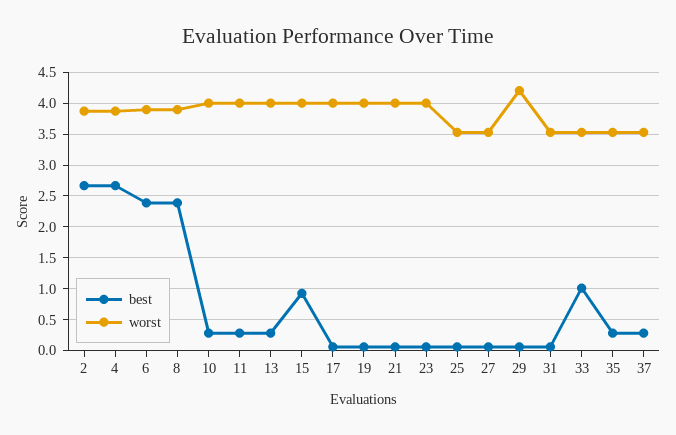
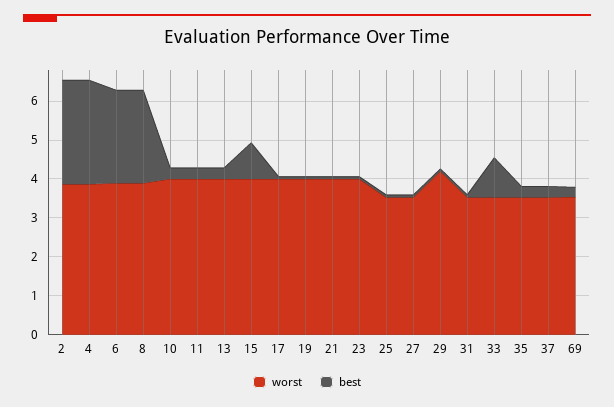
  {
    "best": {
      "2": 2.7,
      "4": 2.7,
      "6": 2.4,
      "8": 2.4,
      "10": 0.3,
      "11": 0.3,
      "13": 0.3,
      "15": 0.9,
      "17": 0.1,
      "19": 0.1,
      "21": 0.1,
      "23": 0.1,
      "25": 0.1,
      "27": 0.1,
      "29": 0.1,
      "31": 0.1,
      "33": 1,
      "35": 0.3,
-     "37": 0.3
+     "37": 0.3,
+     "69": 0.25
    },
    "worst": {
      "2": 3.9,
      "4": 3.9,
      "6": 3.9,
      "8": 3.9,
      "10": 4,
      "11": 4,
      "13": 4,
      "15": 4,
      "17": 4,
      "19": 4,
      "21": 4,
      "23": 4,
      "25": 3.5,
      "27": 3.5,
      "29": 4.2,
      "31": 3.5,
      "33": 3.5,
      "35": 3.5,
-     "37": 3.5
+     "37": 3.5,
+     "69": 3.5
    }
  }

